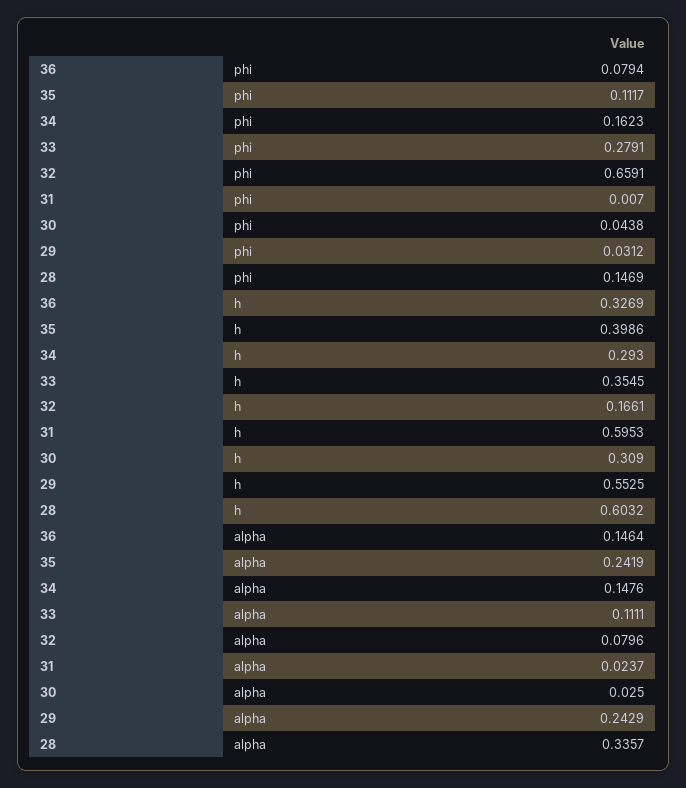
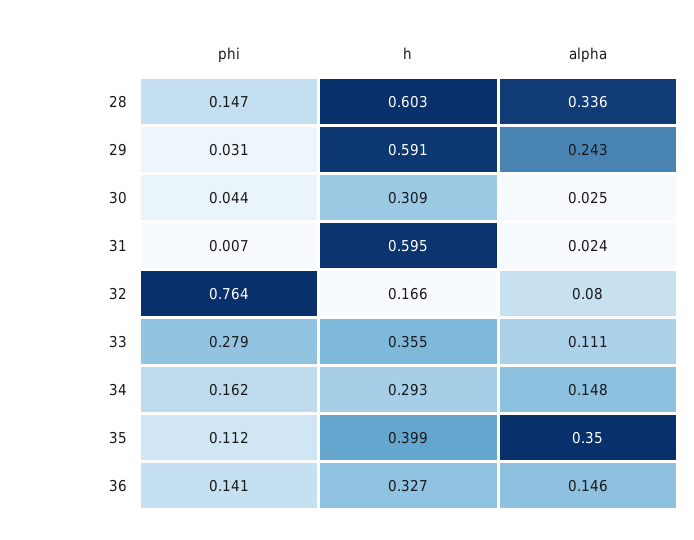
  {
    "36": {
-     "phi": 0.0794,
+     "phi": 0.141,
      "h": 0.3269,
      "alpha": 0.1464
    },
    "35": {
      "phi": 0.1117,
      "h": 0.3986,
-     "alpha": 0.2419
+     "alpha": 0.35
    },
    "34": {
      "phi": 0.1623,
      "h": 0.293,
      "alpha": 0.1476
    },
    "33": {
      "phi": 0.2791,
      "h": 0.3545,
      "alpha": 0.1111
    },
    "32": {
-     "phi": 0.6591,
+     "phi": 0.764,
      "h": 0.1661,
      "alpha": 0.0796
    },
    "31": {
      "phi": 0.007,
      "h": 0.5953,
      "alpha": 0.0237
    },
    "30": {
      "phi": 0.0438,
      "h": 0.309,
      "alpha": 0.025
    },
    "29": {
      "phi": 0.0312,
-     "h": 0.5525,
+     "h": 0.591,
      "alpha": 0.2429
    },
    "28": {
      "phi": 0.1469,
      "h": 0.6032,
      "alpha": 0.3357
    }
  }

